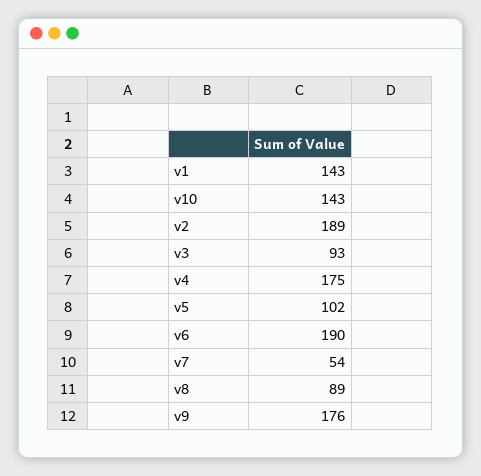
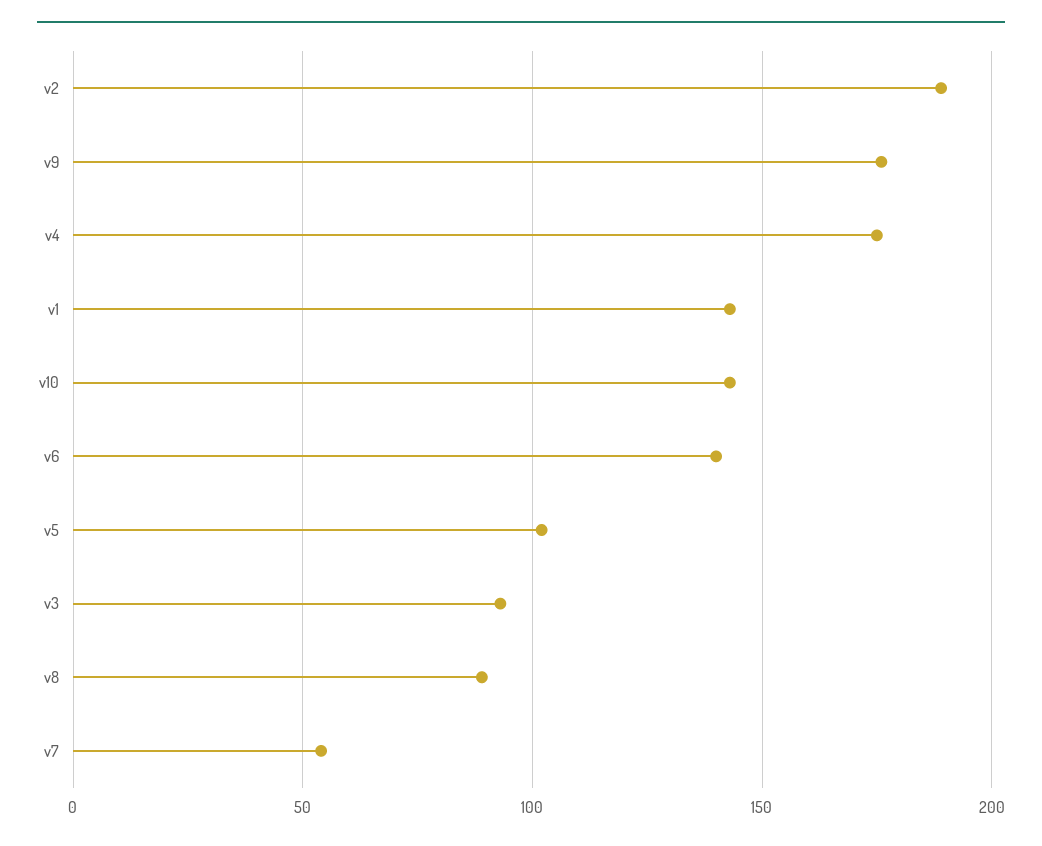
  {
    "v1": 143,
    "v10": 143,
    "v2": 189,
    "v3": 93,
    "v4": 175,
    "v5": 102,
-   "v6": 190,
+   "v6": 140,
    "v7": 54,
    "v8": 89,
    "v9": 176
  }

